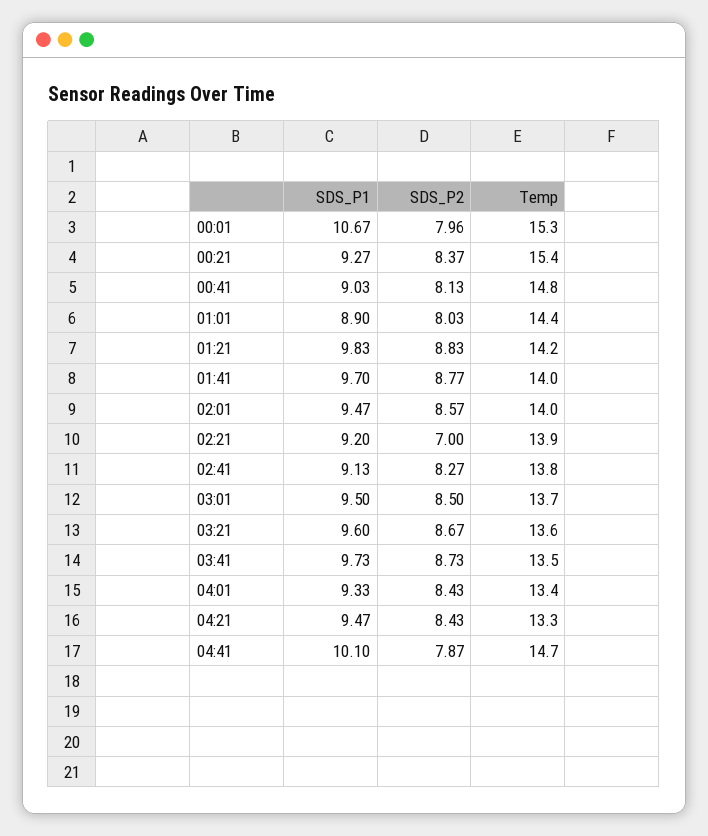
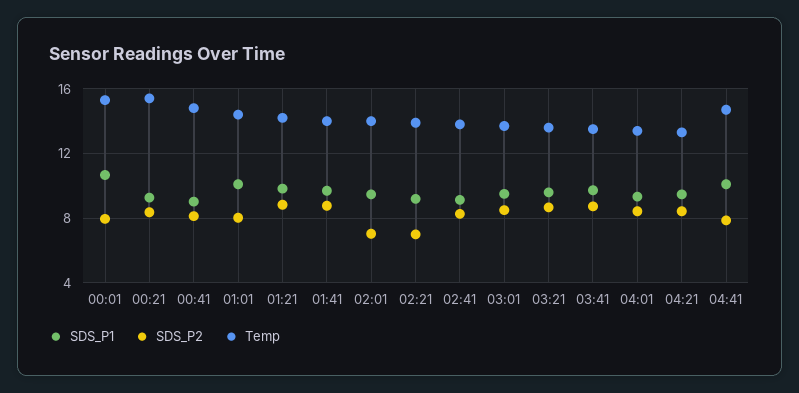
  {
    "SDS_P1": {
      "00:01": 10.67,
      "00:21": 9.27,
      "00:41": 9.03,
-     "01:01": 8.9,
+     "01:01": 10,
      "01:21": 9.83,
      "01:41": 9.7,
      "02:01": 9.47,
      "02:21": 9.2,
      "02:41": 9.13,
      "03:01": 9.5,
      "03:21": 9.6,
      "03:41": 9.73,
      "04:01": 9.33,
      "04:21": 9.47,
      "04:41": 10.1
    },
    "SDS_P2": {
      "00:01": 7.96,
      "00:21": 8.37,
      "00:41": 8.13,
      "01:01": 8.03,
      "01:21": 8.83,
      "01:41": 8.77,
-     "02:01": 8.57,
+     "02:01": 7,
      "02:21": 7,
      "02:41": 8.27,
      "03:01": 8.5,
      "03:21": 8.67,
      "03:41": 8.73,
      "04:01": 8.43,
      "04:21": 8.43,
      "04:41": 7.87
    },
    "Temp": {
      "00:01": 15.3,
      "00:21": 15.4,
      "00:41": 14.8,
      "01:01": 14.4,
      "01:21": 14.2,
      "01:41": 14,
      "02:01": 14,
      "02:21": 13.9,
      "02:41": 13.8,
      "03:01": 13.7,
      "03:21": 13.6,
      "03:41": 13.5,
      "04:01": 13.4,
      "04:21": 13.3,
      "04:41": 14.7
    }
  }

